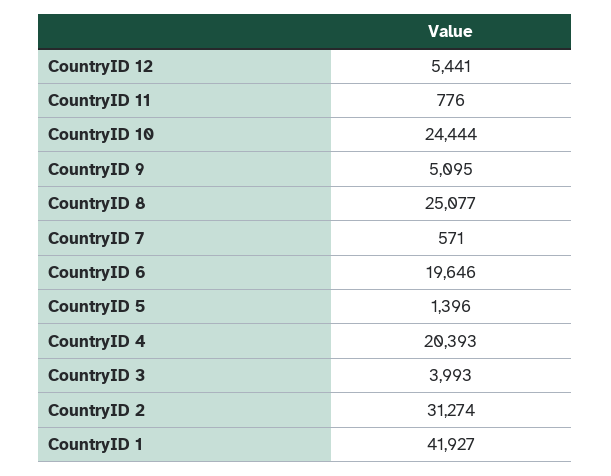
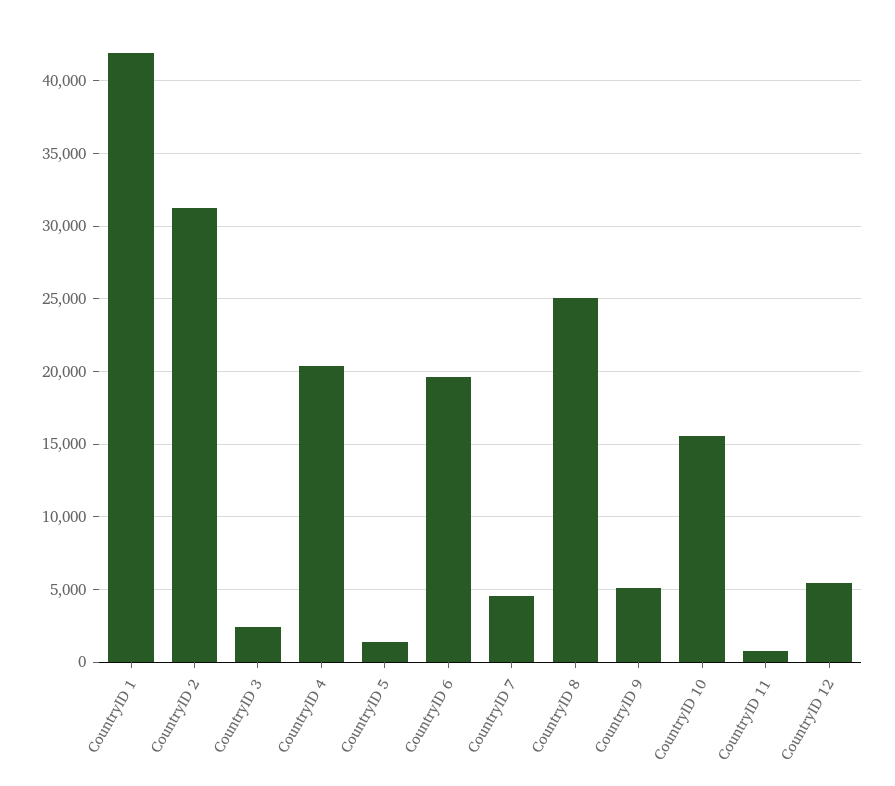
  {
    "CountryID 12": 5441,
    "CountryID 11": 776,
-   "CountryID 10": 24444,
+   "CountryID 10": 15500,
    "CountryID 9": 5095,
    "CountryID 8": 25077,
-   "CountryID 7": 571,
+   "CountryID 7": 4500,
    "CountryID 6": 19646,
    "CountryID 5": 1396,
    "CountryID 4": 20393,
-   "CountryID 3": 3993,
+   "CountryID 3": 2500,
    "CountryID 2": 31274,
    "CountryID 1": 41927
  }

